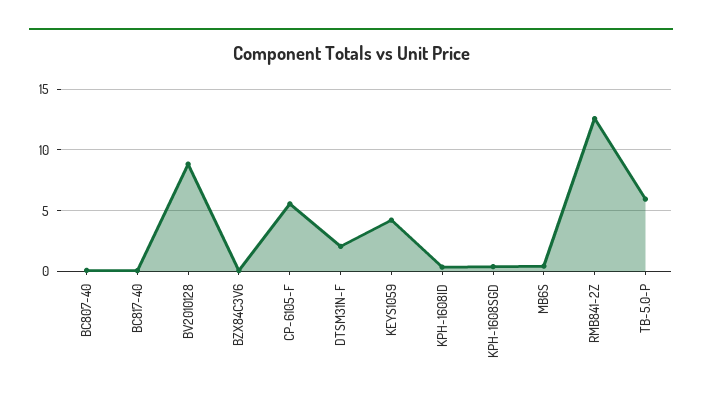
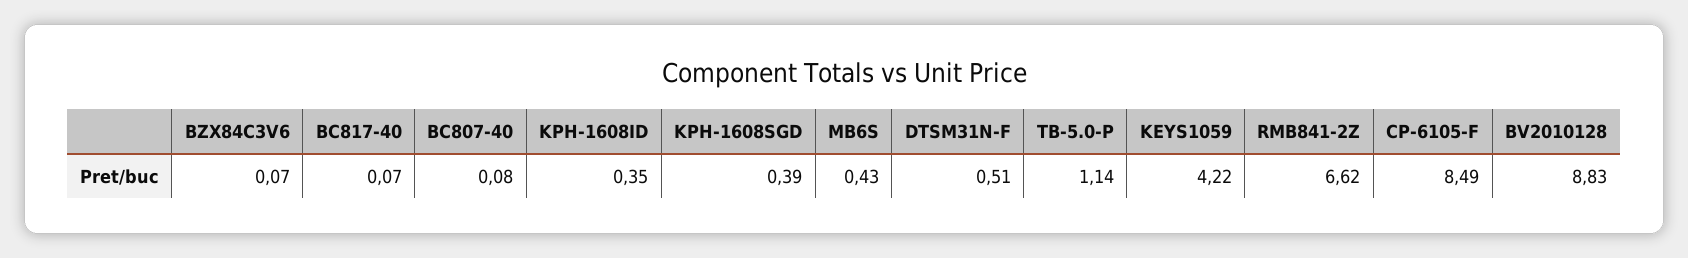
  {
    "BC807-40": 0.08,
    "BC817-40": 0.07,
    "BV2010128": 8.83,
    "BZX84C3V6": 0.07,
-   "CP-6105-F": 5.5,
+   "CP-6105-F": 8.49,
-   "DTSM31N-F": 2,
+   "DTSM31N-F": 0.51,
    "KEYS1059": 4.22,
    "KPH-1608ID": 0.35,
    "KPH-1608SGD": 0.39,
    "MB6S": 0.43,
-   "RMB841-2Z": 12.5,
+   "RMB841-2Z": 6.62,
-   "TB-5.0-P": 6
+   "TB-5.0-P": 1.14
  }

